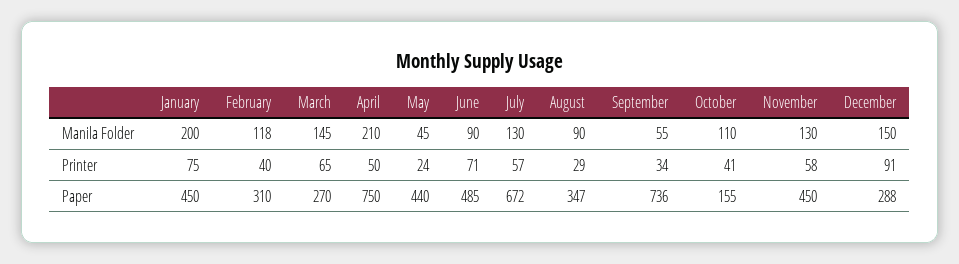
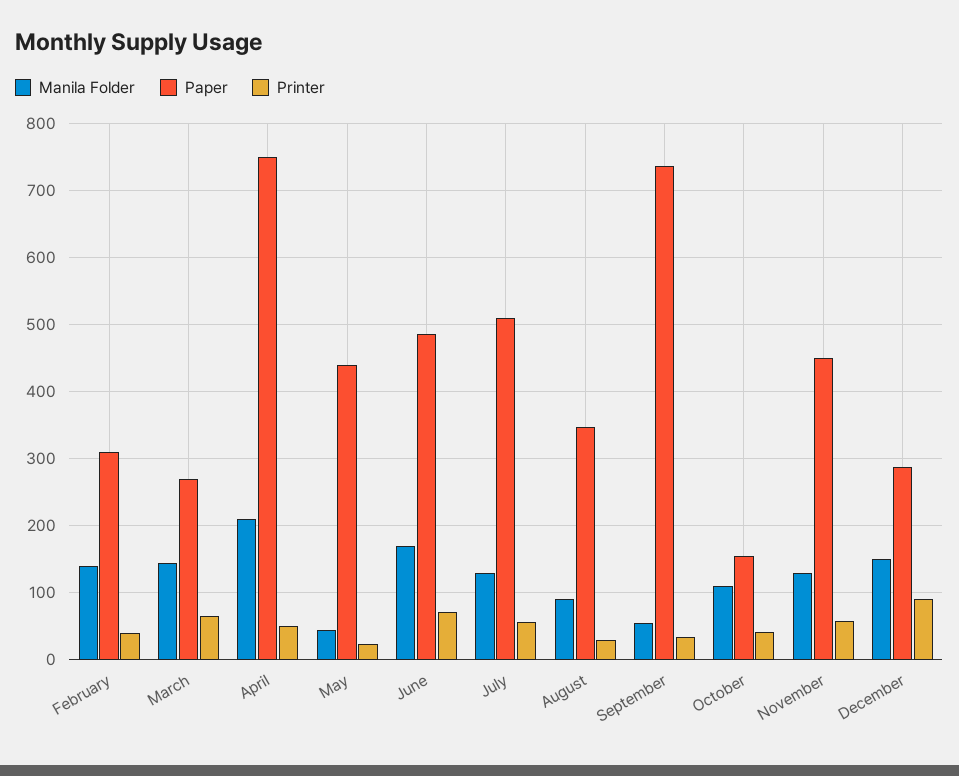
  {
    "Manila Folder": {
-     "January": 200,
-     "February": 118,
+     "February": 140,
      "March": 145,
      "April": 210,
      "May": 45,
-     "June": 90,
+     "June": 170,
      "July": 130,
      "August": 90,
      "September": 55,
      "October": 110,
      "November": 130,
      "December": 150
    },
    "Printer": {
-     "January": 75,
      "February": 40,
      "March": 65,
      "April": 50,
      "May": 24,
      "June": 71,
      "July": 57,
      "August": 29,
      "September": 34,
      "October": 41,
      "November": 58,
      "December": 91
    },
    "Paper": {
-     "January": 450,
      "February": 310,
      "March": 270,
      "April": 750,
      "May": 440,
      "June": 485,
-     "July": 672,
+     "July": 510,
      "August": 347,
      "September": 736,
      "October": 155,
      "November": 450,
      "December": 288
    }
  }

